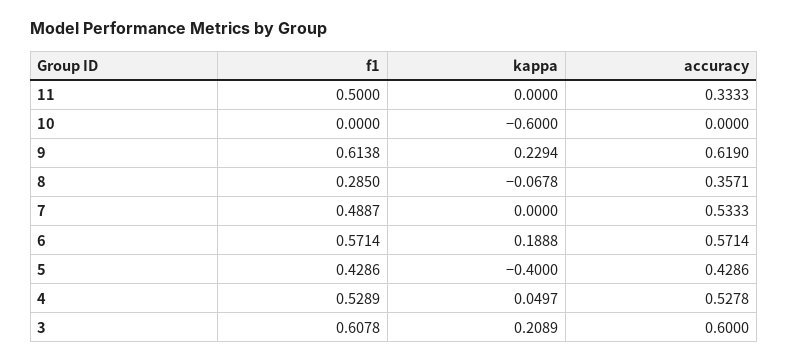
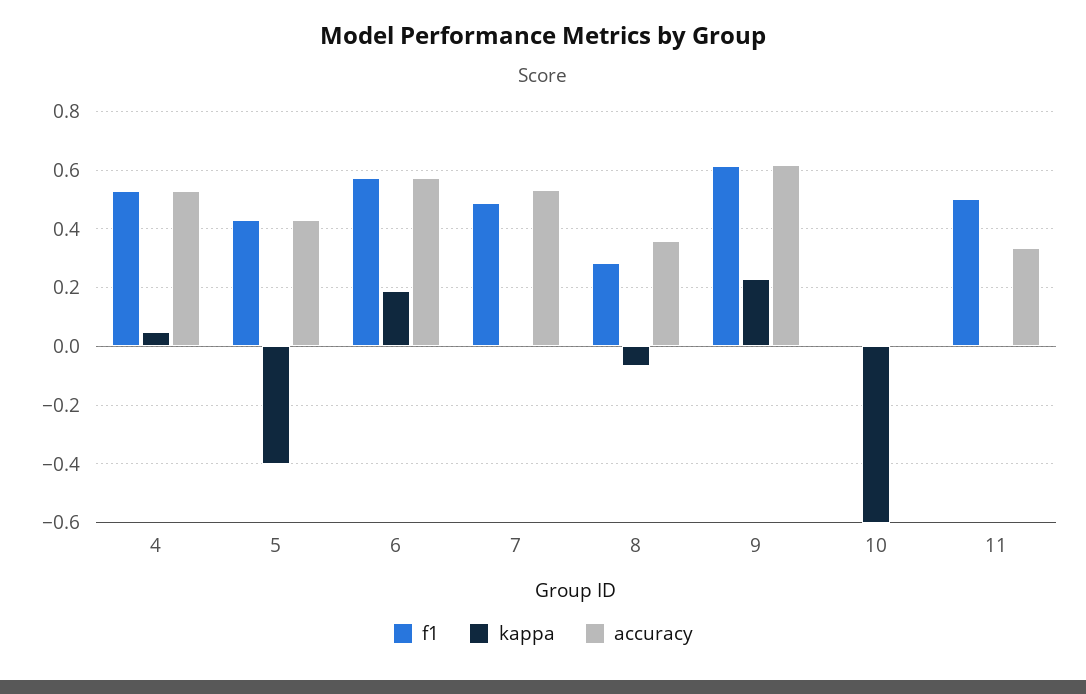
  {
    "f1": {
      "11": 0.5,
      "10": 0,
      "9": 0.6138,
      "8": 0.285,
      "7": 0.4887,
      "6": 0.5714,
      "5": 0.4286,
-     "4": 0.5289,
+     "4": 0.5289
-     "3": 0.6078
    },
    "kappa": {
      "11": 0,
      "10": -0.6,
      "9": 0.2294,
      "8": -0.0678,
      "7": 0,
      "6": 0.1888,
      "5": -0.4,
-     "4": 0.0497,
+     "4": 0.0497
-     "3": 0.2089
    },
    "accuracy": {
      "11": 0.3333,
      "10": 0,
      "9": 0.619,
      "8": 0.3571,
      "7": 0.5333,
      "6": 0.5714,
      "5": 0.4286,
-     "4": 0.5278,
+     "4": 0.5278
-     "3": 0.6
    }
  }

